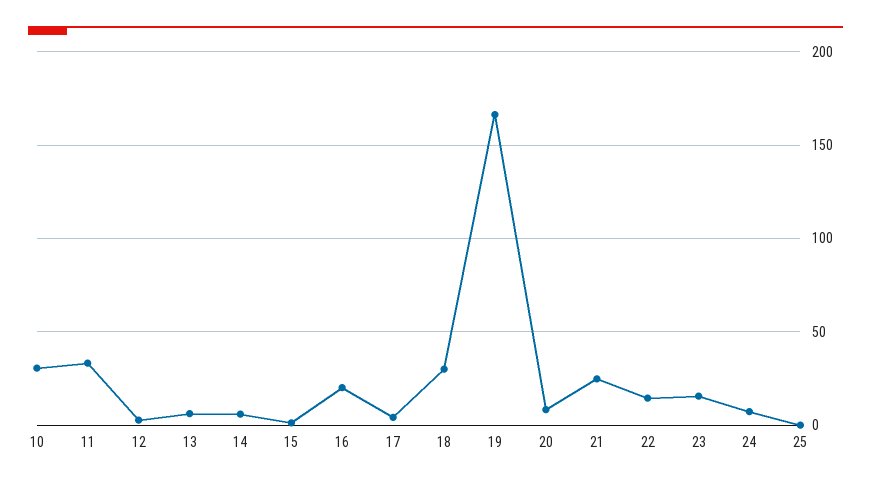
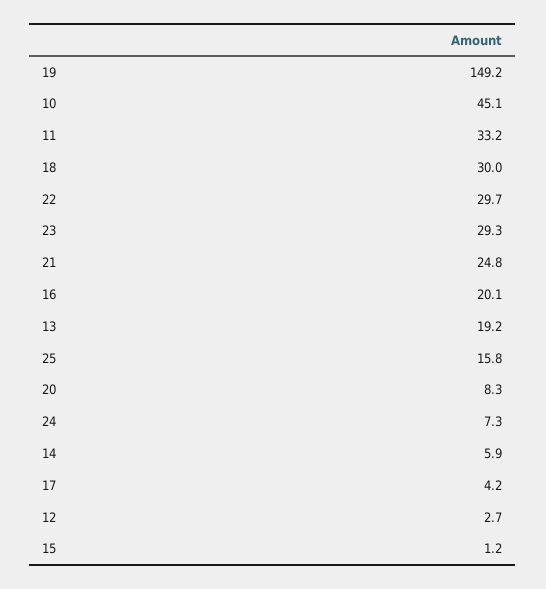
  {
-   "10": 30,
+   "10": 45.1,
    "11": 33.2,
    "12": 2.7,
-   "13": 5,
+   "13": 19.2,
    "14": 5.9,
    "15": 1.2,
    "16": 20.1,
    "17": 4.2,
    "18": 30,
-   "19": 165,
+   "19": 149.2,
    "20": 8.3,
    "21": 24.8,
-   "22": 15,
+   "22": 29.7,
-   "23": 15,
+   "23": 29.3,
    "24": 7.3,
-   "25": 0
+   "25": 15.8
  }

